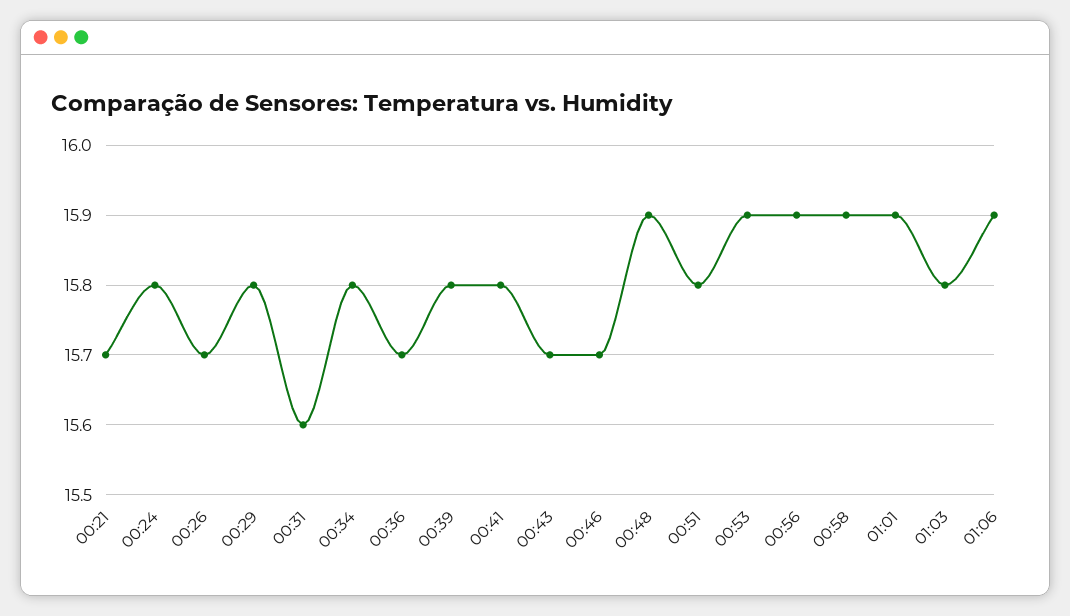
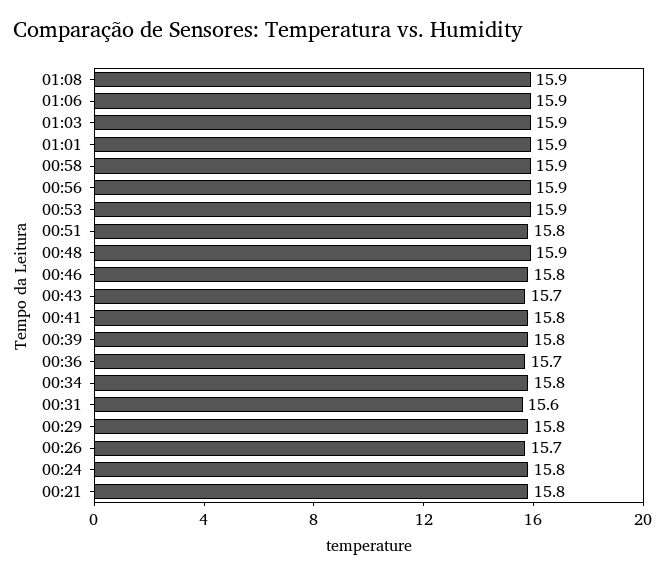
  {
-   "00:21": 15.7,
+   "00:21": 15.8,
    "00:24": 15.8,
    "00:26": 15.7,
    "00:29": 15.8,
    "00:31": 15.6,
    "00:34": 15.8,
    "00:36": 15.7,
    "00:39": 15.8,
    "00:41": 15.8,
    "00:43": 15.7,
-   "00:46": 15.7,
+   "00:46": 15.8,
    "00:48": 15.9,
    "00:51": 15.8,
    "00:53": 15.9,
    "00:56": 15.9,
    "00:58": 15.9,
    "01:01": 15.9,
-   "01:03": 15.8,
+   "01:03": 15.9,
-   "01:06": 15.9
+   "01:06": 15.9,
+   "01:08": 15.9
  }

